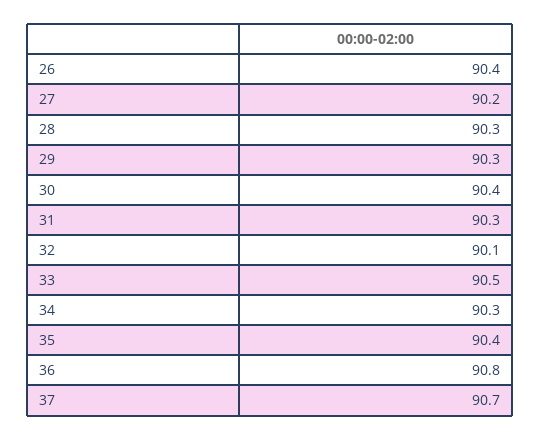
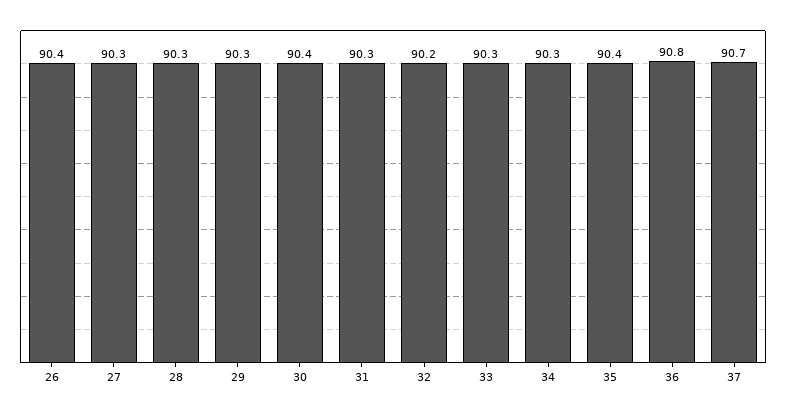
  {
    "26": 90.4,
-   "27": 90.2,
+   "27": 90.3,
    "28": 90.3,
    "29": 90.3,
    "30": 90.4,
    "31": 90.3,
-   "32": 90.1,
+   "32": 90.2,
-   "33": 90.5,
+   "33": 90.3,
    "34": 90.3,
    "35": 90.4,
    "36": 90.8,
    "37": 90.7
  }

